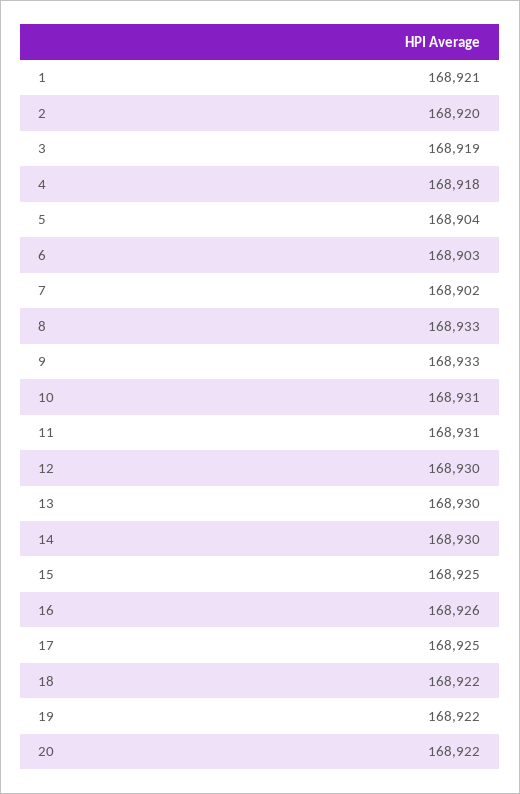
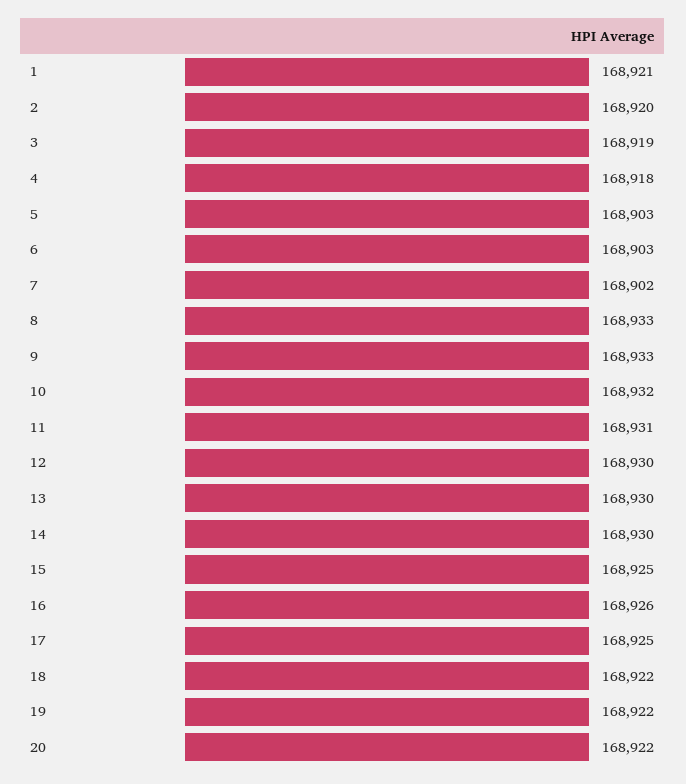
  {
    "1": 168921,
    "2": 168920,
    "3": 168919,
    "4": 168918,
-   "5": 168904,
+   "5": 168903,
    "6": 168903,
    "7": 168902,
    "8": 168933,
    "9": 168933,
-   "10": 168931,
+   "10": 168932,
    "11": 168931,
    "12": 168930,
    "13": 168930,
    "14": 168930,
    "15": 168925,
    "16": 168926,
    "17": 168925,
    "18": 168922,
    "19": 168922,
    "20": 168922
  }

